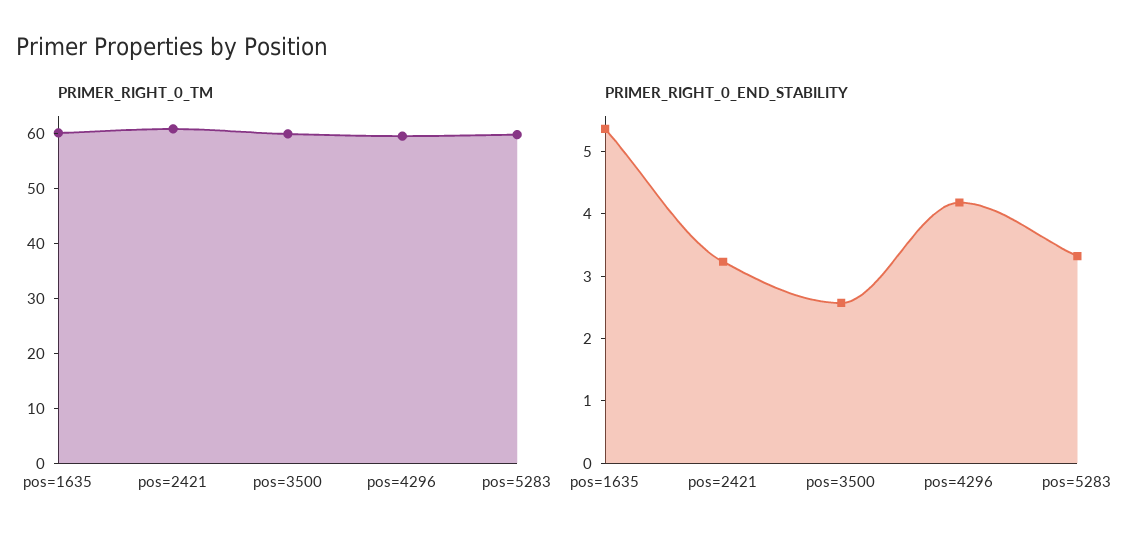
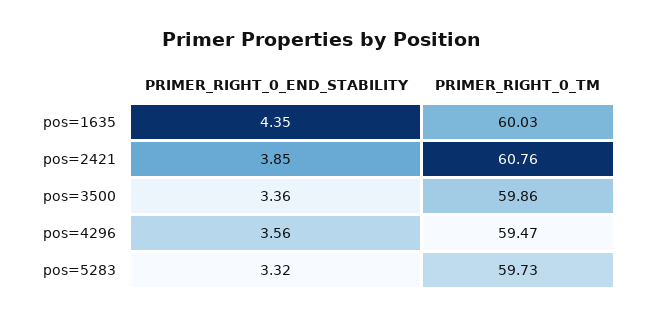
  {
    "PRIMER_RIGHT_0_TM": {
      "pos=1635": 60.03,
      "pos=2421": 60.76,
      "pos=3500": 59.86,
      "pos=4296": 59.47,
      "pos=5283": 59.73
    },
    "PRIMER_RIGHT_0_END_STABILITY": {
-     "pos=1635": 5.4,
+     "pos=1635": 4.35,
-     "pos=2421": 3.2,
+     "pos=2421": 3.85,
-     "pos=3500": 2.6,
+     "pos=3500": 3.36,
-     "pos=4296": 4.2,
+     "pos=4296": 3.56,
      "pos=5283": 3.32
    }
  }

